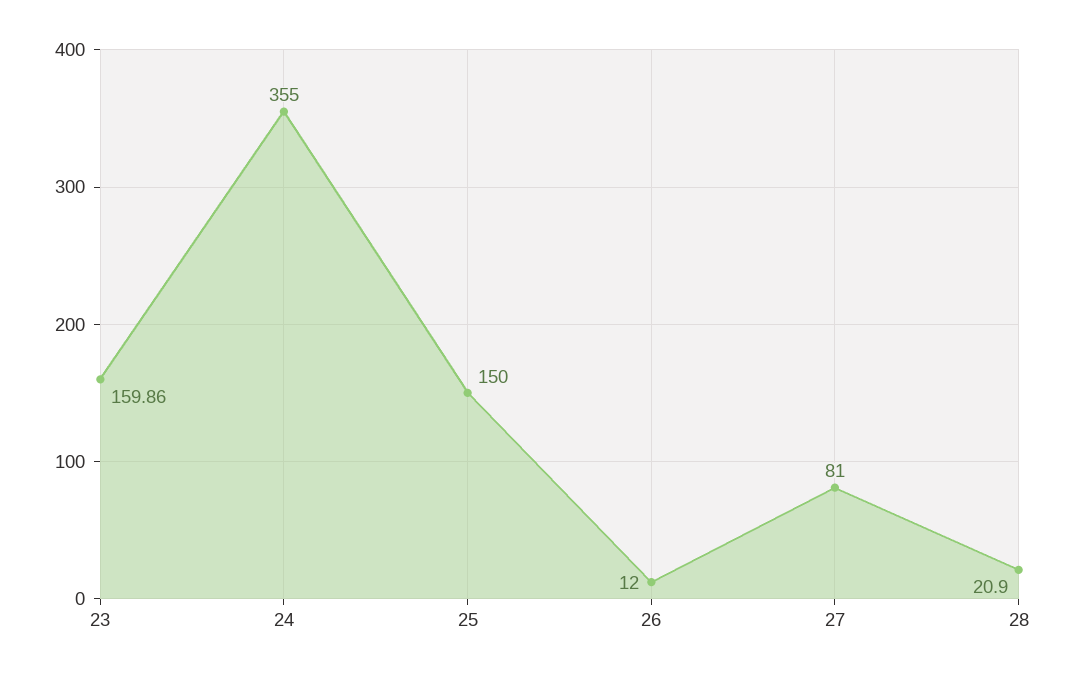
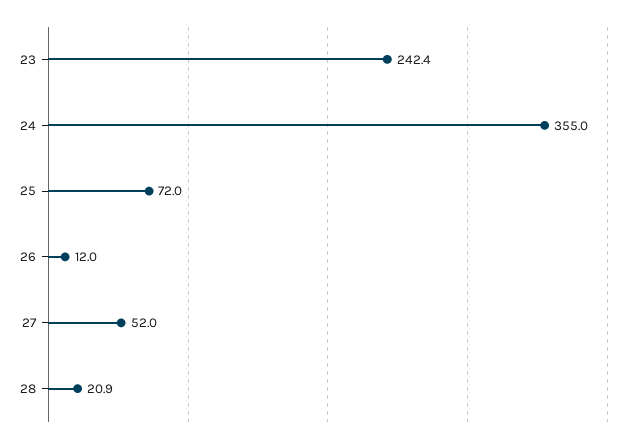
  {
-   "23": 159.86,
+   "23": 242.4,
    "24": 355,
-   "25": 150,
+   "25": 72,
    "26": 12,
-   "27": 81,
+   "27": 52,
    "28": 20.9
  }

